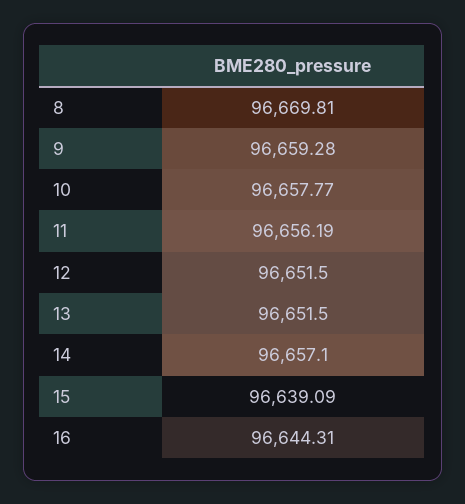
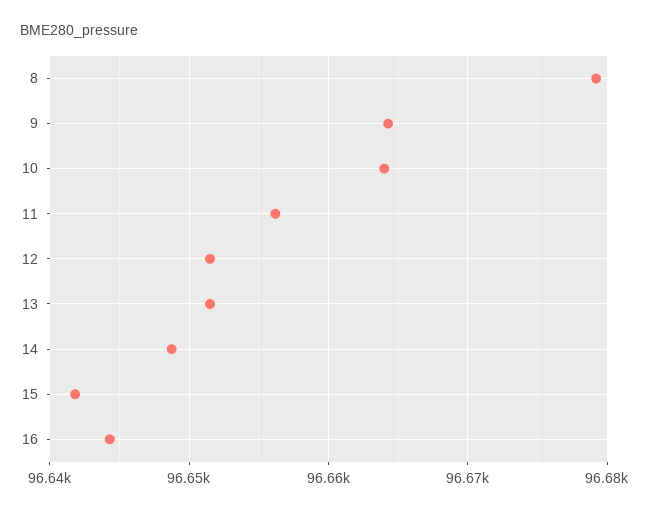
  {
-   "8": 96669.81,
+   "8": 96679,
-   "9": 96659.28,
+   "9": 96664,
-   "10": 96657.77,
+   "10": 96664,
    "11": 96656.19,
    "12": 96651.5,
    "13": 96651.5,
-   "14": 96657.1,
+   "14": 96649,
-   "15": 96639.09,
+   "15": 96642,
    "16": 96644.31
  }

